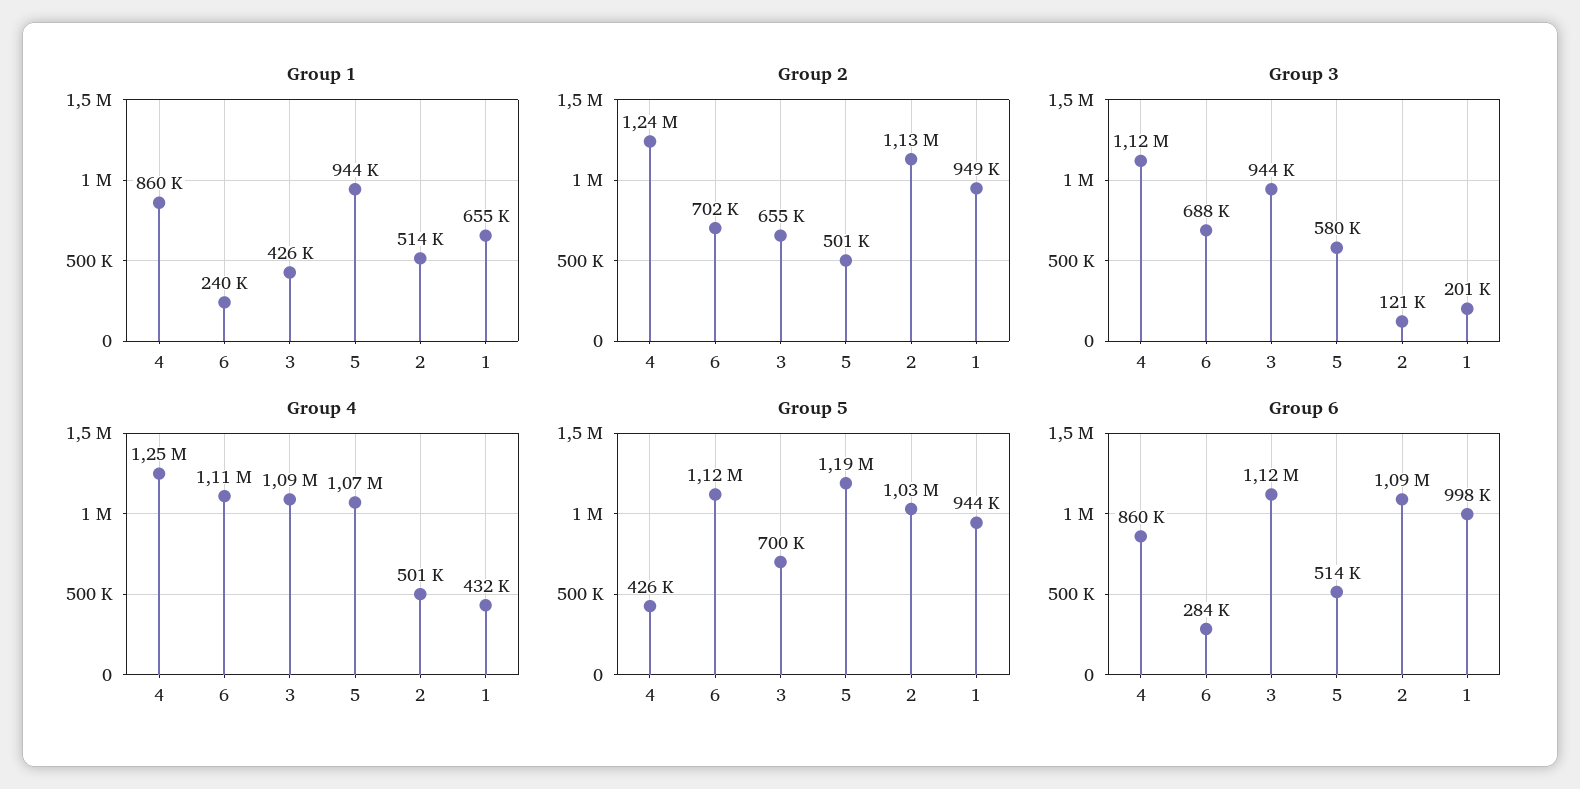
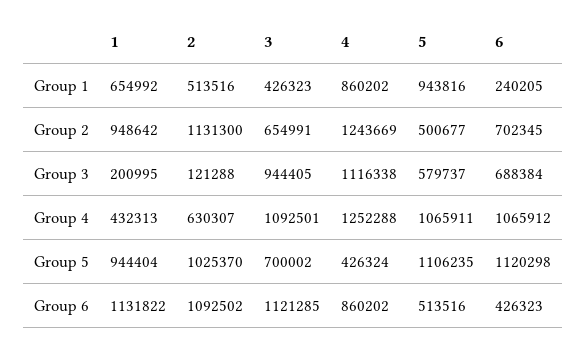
  {
    "Group 1": {
      "4": 860202,
      "6": 240205,
      "3": 426323,
      "5": 943816,
      "2": 513516,
      "1": 654992
    },
    "Group 2": {
      "4": 1243669,
      "6": 702345,
      "3": 654991,
      "5": 500677,
      "2": 1131300,
      "1": 948642
    },
    "Group 3": {
      "4": 1116338,
      "6": 688384,
      "3": 944405,
      "5": 579737,
      "2": 121288,
      "1": 200995
    },
    "Group 4": {
      "4": 1252288,
-     "6": 1110000,
+     "6": 1065912,
      "3": 1092501,
      "5": 1065911,
-     "2": 501000,
+     "2": 630307,
      "1": 432313
    },
    "Group 5": {
      "4": 426324,
      "6": 1120298,
      "3": 700002,
-     "5": 1190000,
+     "5": 1106235,
      "2": 1025370,
      "1": 944404
    },
    "Group 6": {
      "4": 860202,
-     "6": 284000,
+     "6": 426323,
      "3": 1121285,
      "5": 513516,
      "2": 1092502,
-     "1": 998000
+     "1": 1131822
    }
  }

